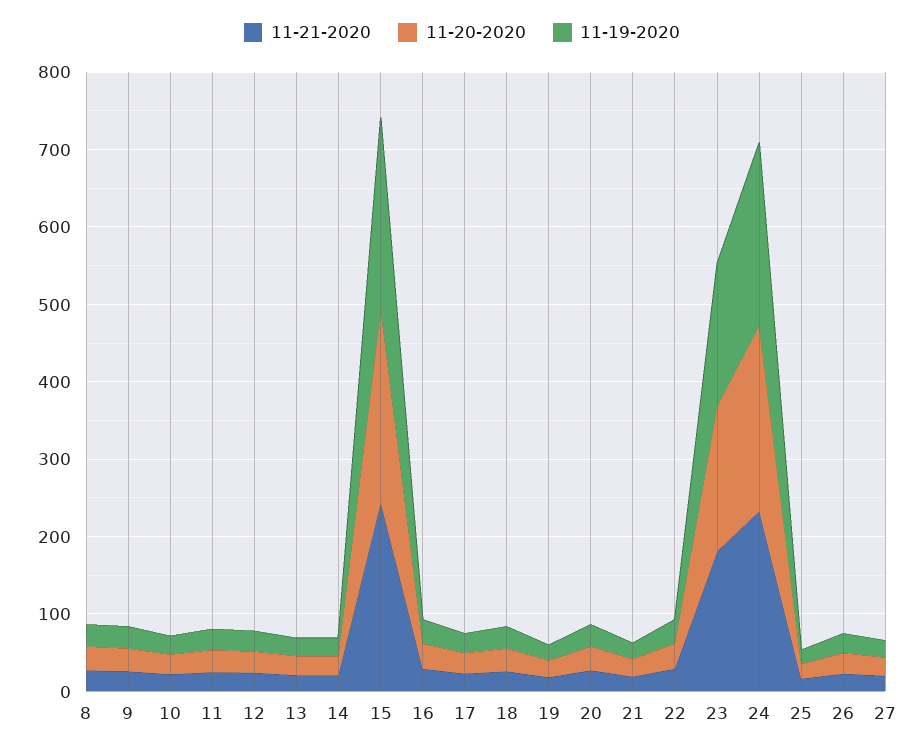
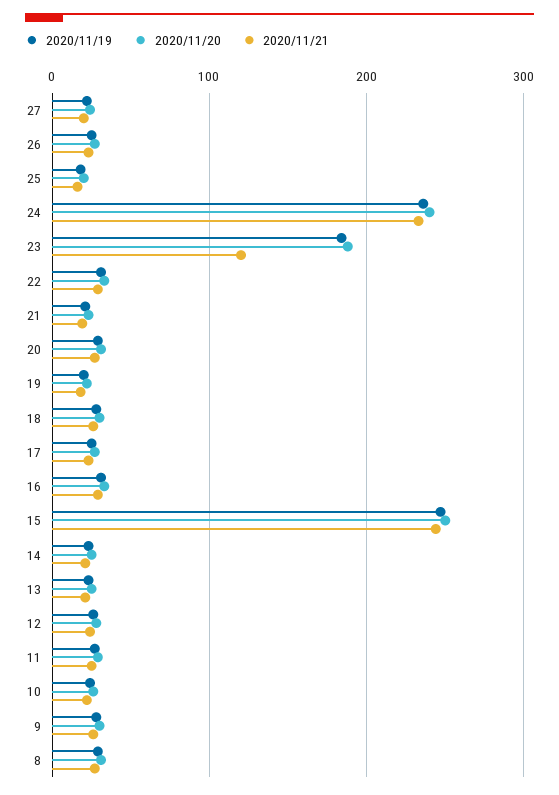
  {
    "11-21-2020": {
      "8": 30,
      "9": 30,
      "10": 20,
      "11": 30,
      "12": 20,
      "13": 20,
      "14": 20,
      "15": 240,
      "16": 30,
      "17": 20,
      "18": 30,
      "19": 20,
      "20": 30,
      "21": 20,
      "22": 30,
-     "23": 180,
+     "23": 120,
      "24": 230,
      "25": 20,
      "26": 20,
      "27": 20
    },
    "11-20-2020": {
      "8": 30,
      "9": 30,
      "10": 30,
      "11": 30,
      "12": 30,
      "13": 30,
      "14": 30,
      "15": 250,
      "16": 30,
      "17": 30,
      "18": 30,
      "19": 20,
      "20": 30,
      "21": 20,
      "22": 30,
      "23": 190,
      "24": 240,
      "25": 20,
      "26": 30,
      "27": 20
    },
    "11-19-2020": {
      "8": 30,
      "9": 30,
      "10": 20,
      "11": 30,
      "12": 30,
      "13": 20,
      "14": 20,
      "15": 250,
      "16": 30,
      "17": 30,
      "18": 30,
      "19": 20,
      "20": 30,
      "21": 20,
      "22": 30,
      "23": 180,
      "24": 240,
      "25": 20,
      "26": 30,
      "27": 20
    }
  }

